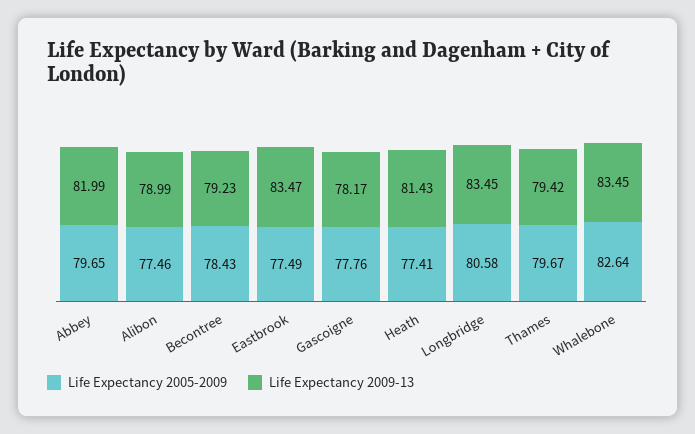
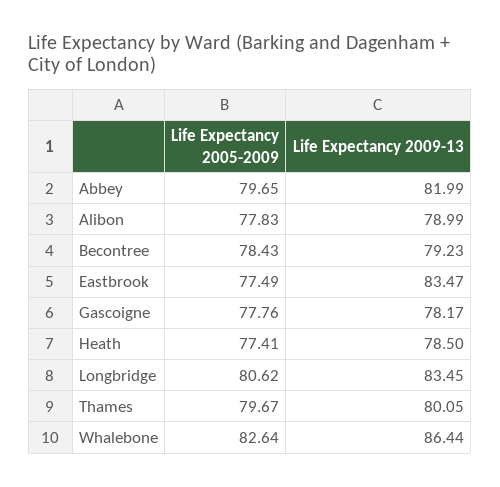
  {
    "Life Expectancy 2005-2009": {
      "Abbey": 79.65,
-     "Alibon": 77.46,
+     "Alibon": 77.83,
      "Becontree": 78.43,
      "Eastbrook": 77.49,
      "Gascoigne": 77.76,
      "Heath": 77.41,
-     "Longbridge": 80.58,
+     "Longbridge": 80.62,
      "Thames": 79.67,
      "Whalebone": 82.64
    },
    "Life Expectancy 2009-13": {
      "Abbey": 81.99,
      "Alibon": 78.99,
      "Becontree": 79.23,
      "Eastbrook": 83.47,
      "Gascoigne": 78.17,
-     "Heath": 81.43,
+     "Heath": 78.5,
      "Longbridge": 83.45,
-     "Thames": 79.42,
+     "Thames": 80.05,
-     "Whalebone": 83.45
+     "Whalebone": 86.44
    }
  }

